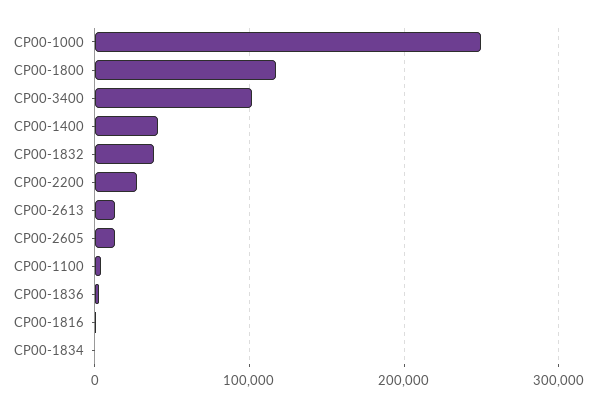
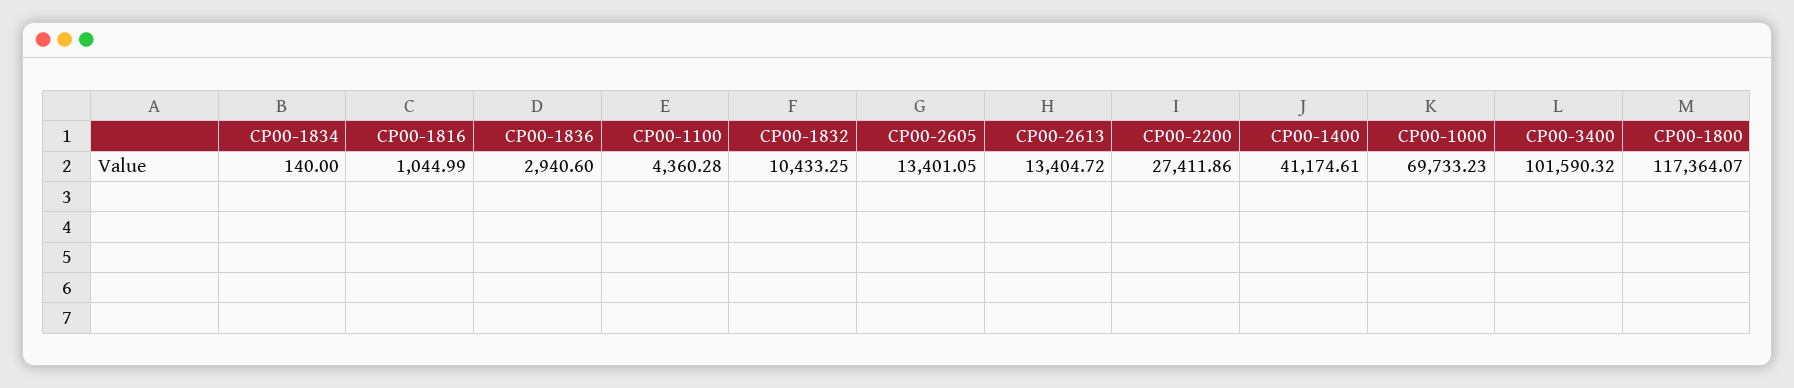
  {
-   "CP00-1000": 250000,
+   "CP00-1000": 69733.23,
    "CP00-1800": 117364.07,
    "CP00-3400": 101590.32,
    "CP00-1400": 41174.61,
-   "CP00-1832": 40000,
+   "CP00-1832": 10433.25,
    "CP00-2200": 27411.86,
    "CP00-2613": 13404.72,
    "CP00-2605": 13401.05,
    "CP00-1100": 4360.28,
    "CP00-1836": 2940.6,
    "CP00-1816": 1044.99,
    "CP00-1834": 140
  }

